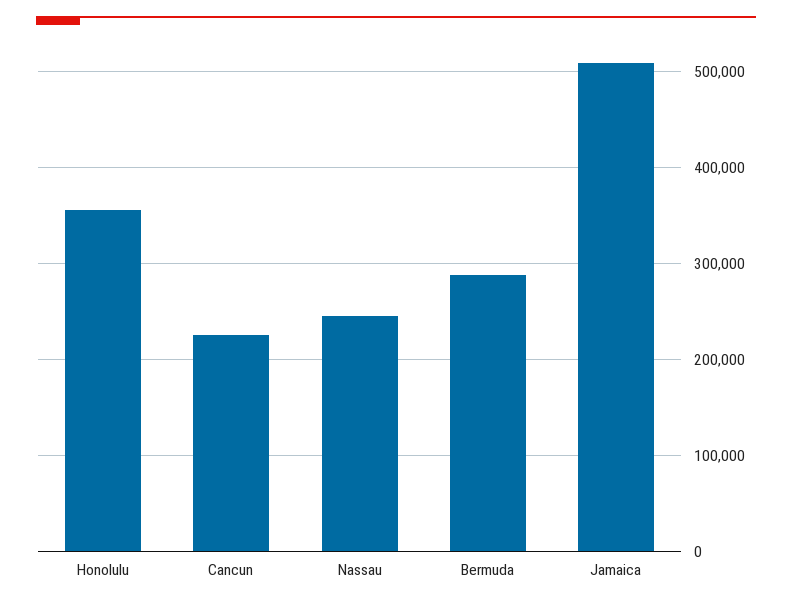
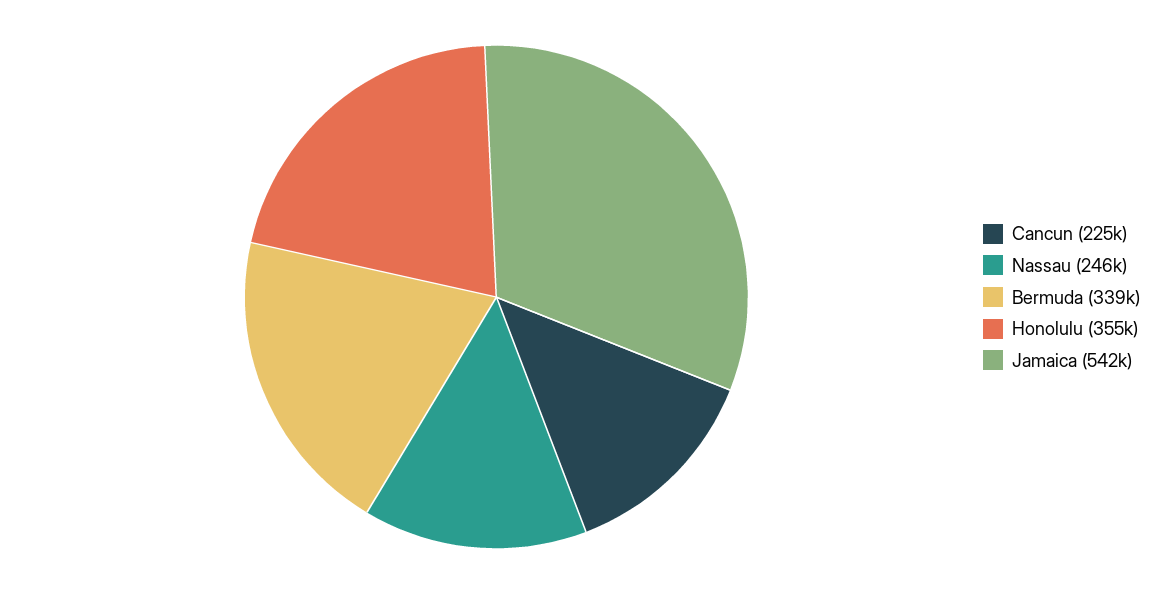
  {
    "Honolulu": 355000,
    "Cancun": 225000,
    "Nassau": 246000,
-   "Bermuda": 290000,
+   "Bermuda": 339000,
-   "Jamaica": 510000
+   "Jamaica": 542000
  }

